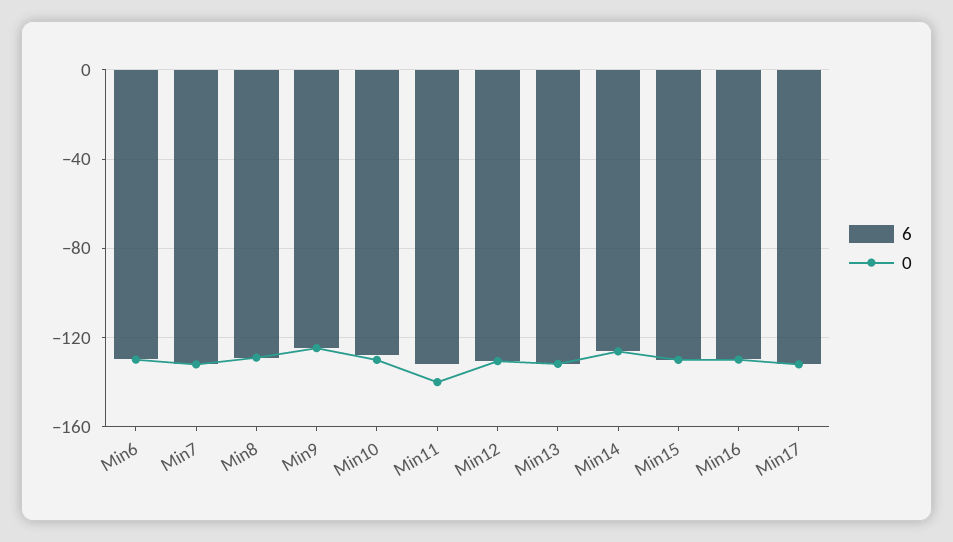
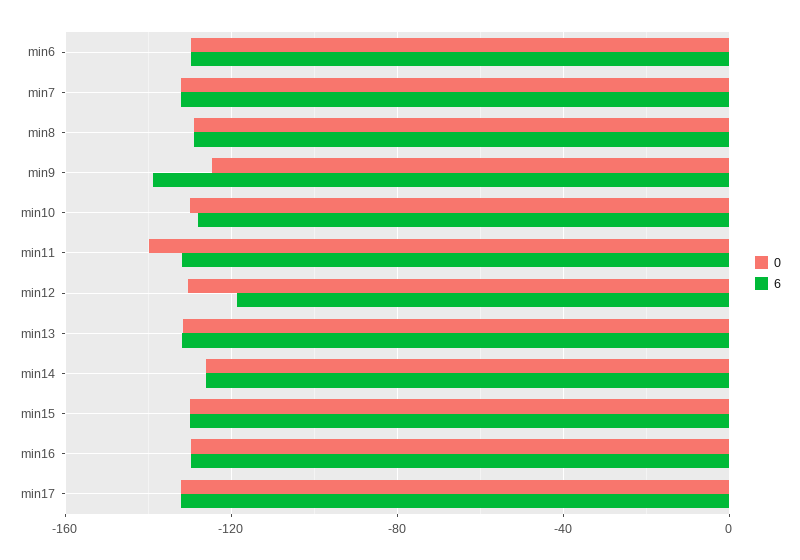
  {
    "6": {
      "Min6": -130,
      "Min7": -130,
      "Min8": -130,
-     "Min9": -125,
+     "Min9": -140,
      "Min10": -130,
      "Min11": -130,
-     "Min12": -130,
+     "Min12": -120,
      "Min13": -130,
      "Min14": -125,
      "Min15": -130,
      "Min16": -130,
      "Min17": -130
    },
    "0": {
      "Min6": -130,
      "Min7": -130,
      "Min8": -130,
      "Min9": -125,
      "Min10": -130,
      "Min11": -140,
      "Min12": -130,
      "Min13": -130,
      "Min14": -125,
      "Min15": -130,
      "Min16": -130,
      "Min17": -130
    }
  }

